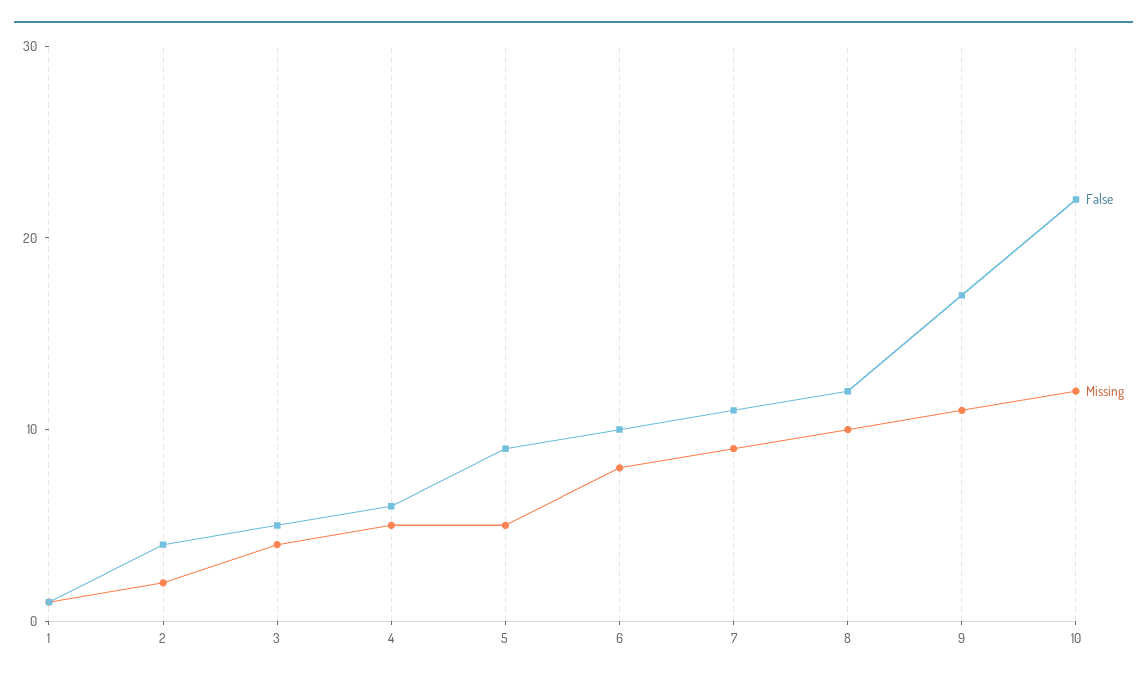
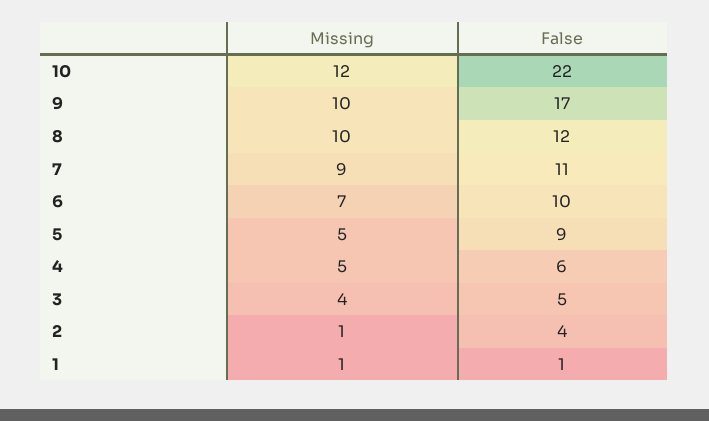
  {
    "False": {
      "1": 1,
      "2": 4,
      "3": 5,
      "4": 6,
      "5": 9,
      "6": 10,
      "7": 11,
      "8": 12,
      "9": 17,
      "10": 22
    },
    "Missing": {
      "1": 1,
-     "2": 2,
+     "2": 1,
      "3": 4,
      "4": 5,
      "5": 5,
-     "6": 8,
+     "6": 7,
      "7": 9,
      "8": 10,
-     "9": 11,
+     "9": 10,
      "10": 12
    }
  }

